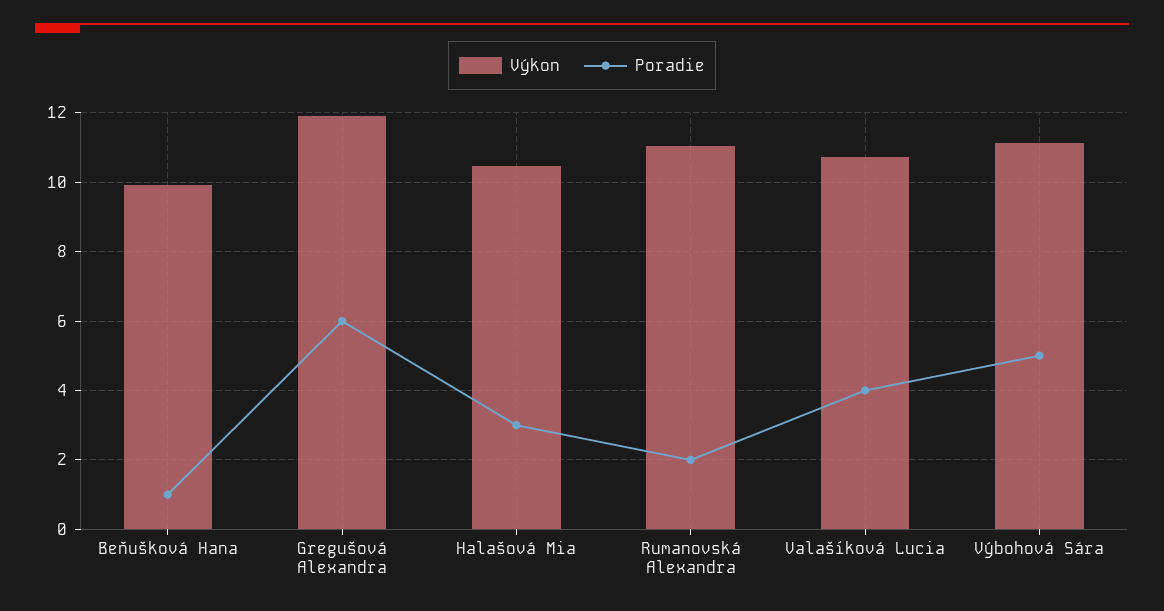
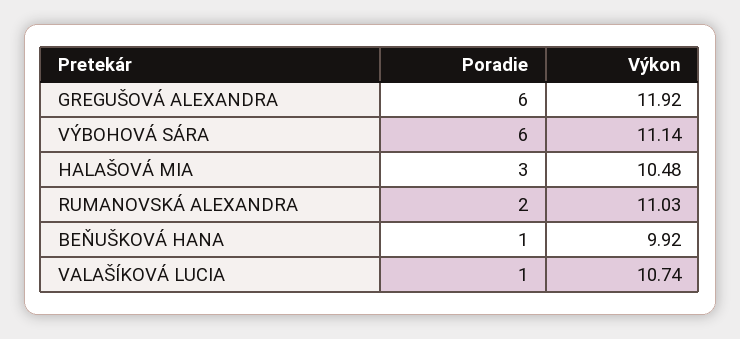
  {
    "Výkon": {
      "Beňušková Hana": 9.92,
      "Gregušová Alexandra": 11.92,
      "Halašová Mia": 10.48,
      "Rumanovská Alexandra": 11.03,
      "Valašíková Lucia": 10.74,
      "Výbohová Sára": 11.14
    },
    "Poradie": {
      "Beňušková Hana": 1,
      "Gregušová Alexandra": 6,
      "Halašová Mia": 3,
      "Rumanovská Alexandra": 2,
-     "Valašíková Lucia": 4,
+     "Valašíková Lucia": 1,
-     "Výbohová Sára": 5
+     "Výbohová Sára": 6
    }
  }

